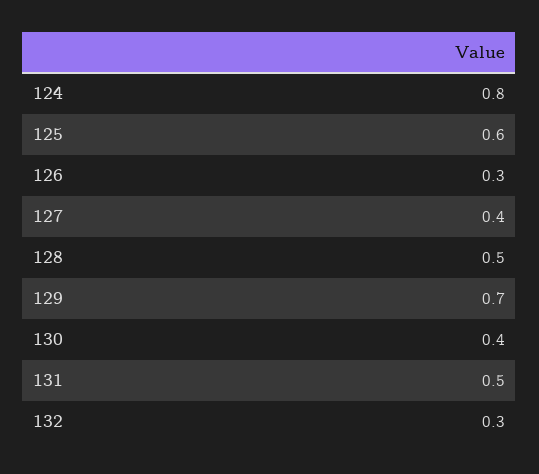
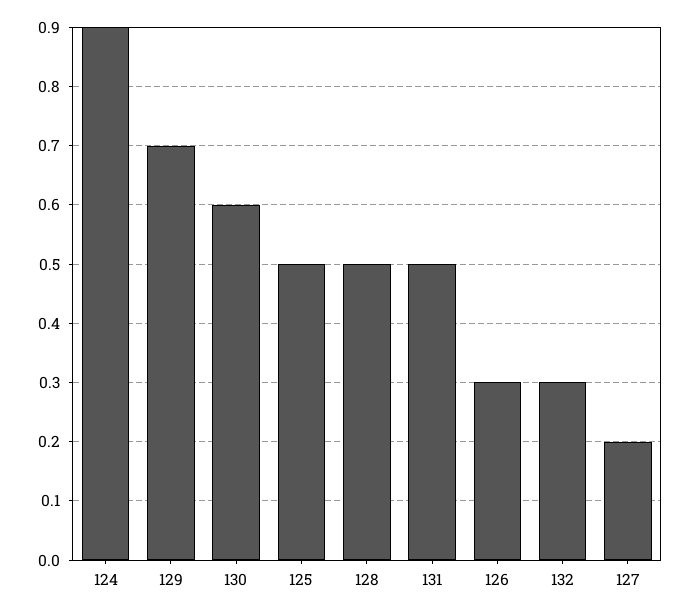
  {
-   "124": 0.8,
+   "124": 0.9,
-   "125": 0.6,
+   "125": 0.5,
    "126": 0.3,
-   "127": 0.4,
+   "127": 0.2,
    "128": 0.5,
    "129": 0.7,
-   "130": 0.4,
+   "130": 0.6,
    "131": 0.5,
    "132": 0.3
  }

